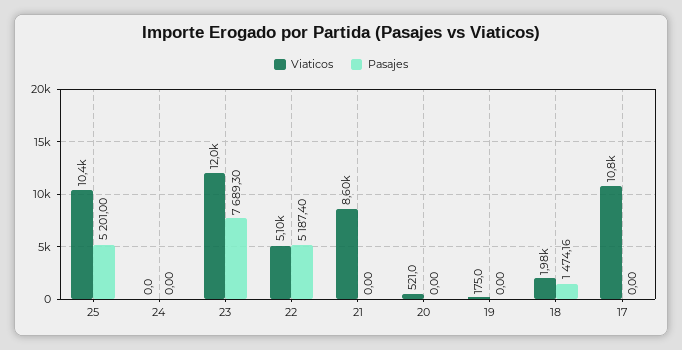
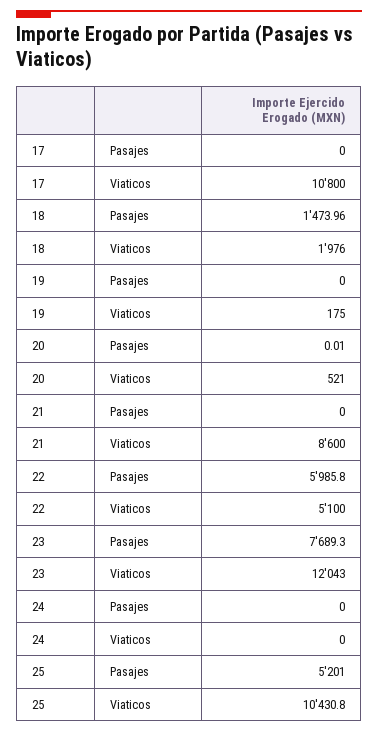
  {
    "Viaticos": {
      "25": 10430.8,
      "24": 0,
      "23": 12043,
      "22": 5100,
      "21": 8600,
      "20": 521,
      "19": 175,
      "18": 1976,
      "17": 10800
    },
    "Pasajes": {
      "25": 5201,
      "24": 0,
      "23": 7689.3,
-     "22": 5187.4,
+     "22": 5985.8,
      "21": 0,
-     "20": 0,
+     "20": 0.01,
      "19": 0,
-     "18": 1474.16,
+     "18": 1473.96,
      "17": 0
    }
  }

